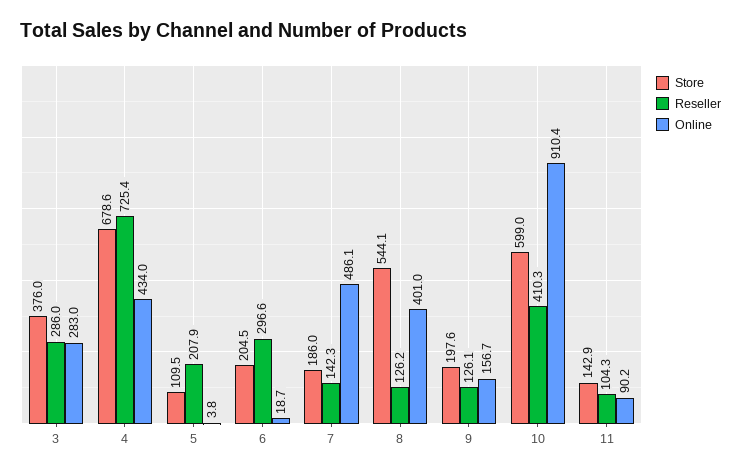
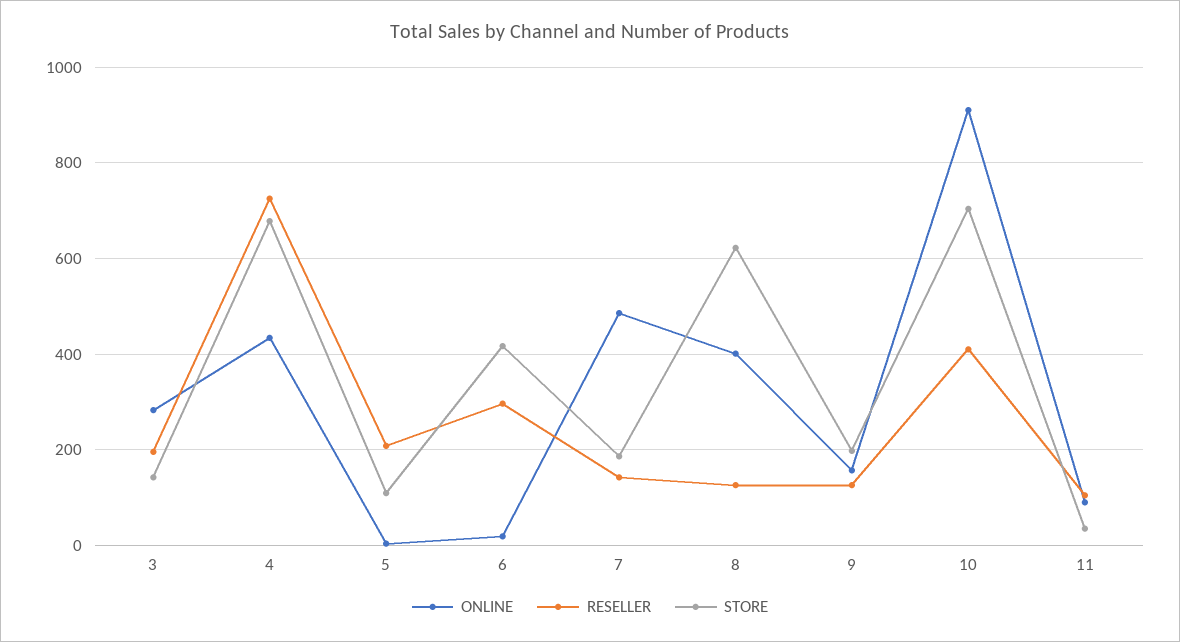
  {
    "Store": {
-     "3": 376,
+     "3": 140,
      "4": 678.6,
      "5": 109.5,
-     "6": 204.5,
+     "6": 420,
      "7": 186,
-     "8": 544.1,
+     "8": 620,
      "9": 197.6,
-     "10": 599,
+     "10": 700,
-     "11": 142.9
+     "11": 40
    },
    "Reseller": {
-     "3": 286,
+     "3": 200,
      "4": 725.4,
      "5": 207.9,
      "6": 296.6,
      "7": 142.3,
      "8": 126.2,
      "9": 126.1,
      "10": 410.3,
      "11": 104.3
    },
    "Online": {
      "3": 283,
      "4": 434,
      "5": 3.8,
      "6": 18.7,
      "7": 486.1,
      "8": 401,
      "9": 156.7,
      "10": 910.4,
      "11": 90.2
    }
  }

